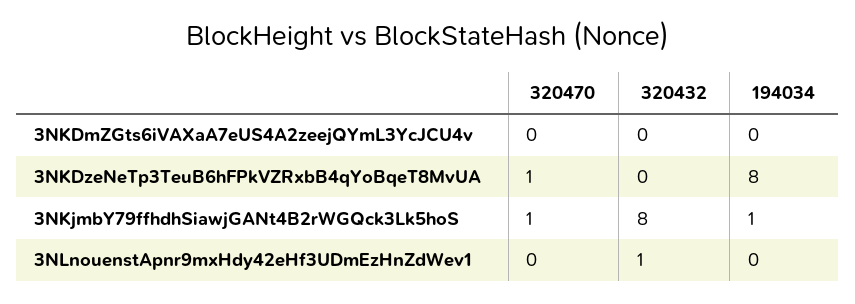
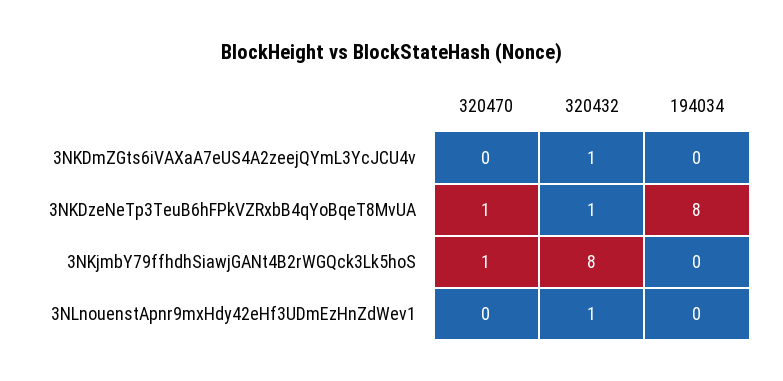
  {
    "320470": {
      "3NKDmZGts6iVAXaA7eUS4A2zeejQYmL3YcJCU4v": 0,
      "3NKDzeNeTp3TeuB6hFPkVZRxbB4qYoBqeT8MvUA": 1,
      "3NKjmbY79ffhdhSiawjGANt4B2rWGQck3Lk5hoS": 1,
      "3NLnouenstApnr9mxHdy42eHf3UDmEzHnZdWev1": 0
    },
    "320432": {
-     "3NKDmZGts6iVAXaA7eUS4A2zeejQYmL3YcJCU4v": 0,
+     "3NKDmZGts6iVAXaA7eUS4A2zeejQYmL3YcJCU4v": 1,
-     "3NKDzeNeTp3TeuB6hFPkVZRxbB4qYoBqeT8MvUA": 0,
+     "3NKDzeNeTp3TeuB6hFPkVZRxbB4qYoBqeT8MvUA": 1,
      "3NKjmbY79ffhdhSiawjGANt4B2rWGQck3Lk5hoS": 8,
      "3NLnouenstApnr9mxHdy42eHf3UDmEzHnZdWev1": 1
    },
    "194034": {
      "3NKDmZGts6iVAXaA7eUS4A2zeejQYmL3YcJCU4v": 0,
      "3NKDzeNeTp3TeuB6hFPkVZRxbB4qYoBqeT8MvUA": 8,
-     "3NKjmbY79ffhdhSiawjGANt4B2rWGQck3Lk5hoS": 1,
+     "3NKjmbY79ffhdhSiawjGANt4B2rWGQck3Lk5hoS": 0,
      "3NLnouenstApnr9mxHdy42eHf3UDmEzHnZdWev1": 0
    }
  }

